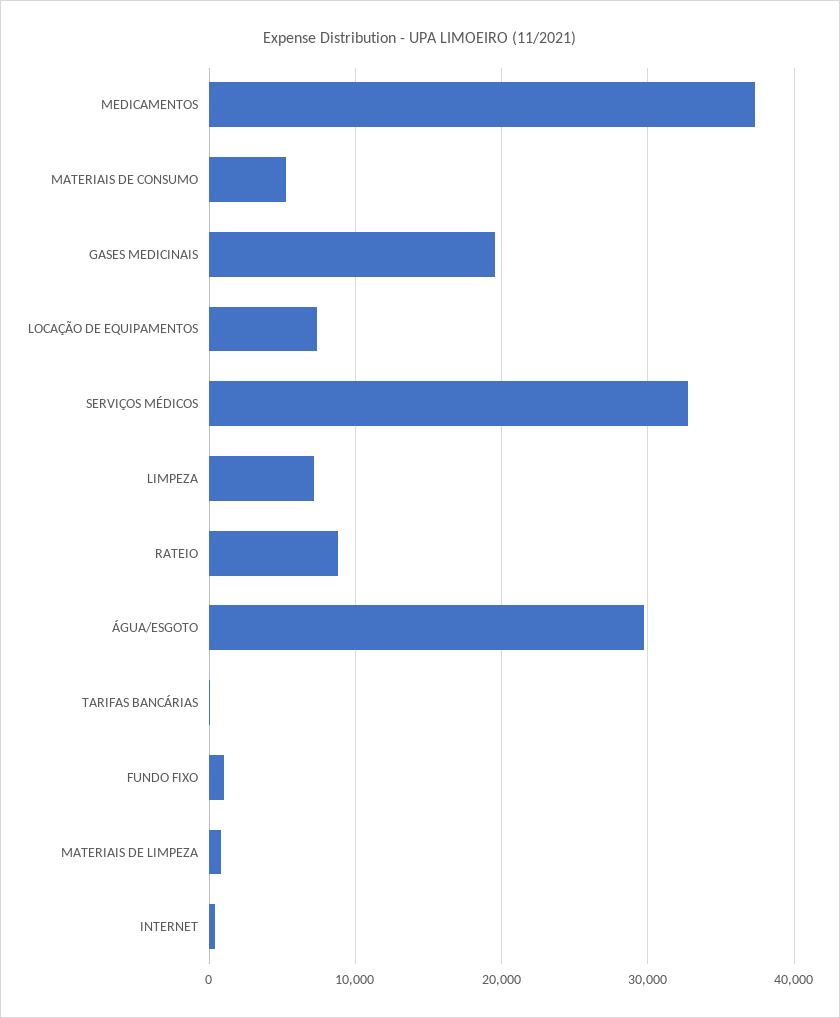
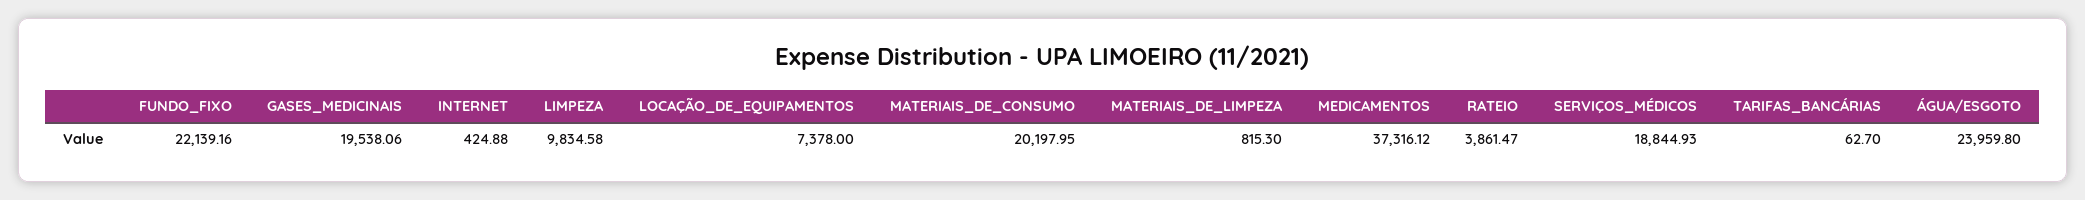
  {
    "MEDICAMENTOS": 37316.12,
-   "MATERIAIS DE CONSUMO": 5000,
+   "MATERIAIS DE CONSUMO": 20197.95,
    "GASES MEDICINAIS": 19538.06,
    "LOCAÇÃO DE EQUIPAMENTOS": 7378,
-   "SERVIÇOS MÉDICOS": 33000,
+   "SERVIÇOS MÉDICOS": 18844.93,
-   "LIMPEZA": 7000,
+   "LIMPEZA": 9834.58,
-   "RATEIO": 9000,
+   "RATEIO": 3861.47,
-   "ÁGUA/ESGOTO": 30000,
+   "ÁGUA/ESGOTO": 23959.8,
    "TARIFAS BANCÁRIAS": 62.7,
-   "FUNDO FIXO": 1000,
+   "FUNDO FIXO": 22139.16,
    "MATERIAIS DE LIMPEZA": 815.3,
    "INTERNET": 424.88
  }

